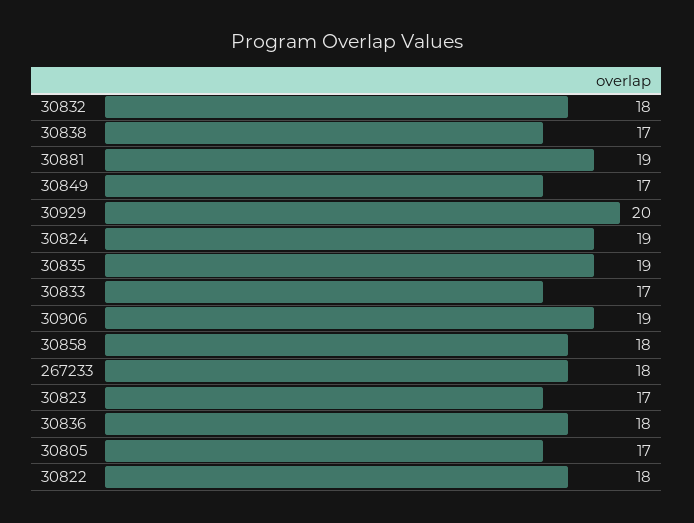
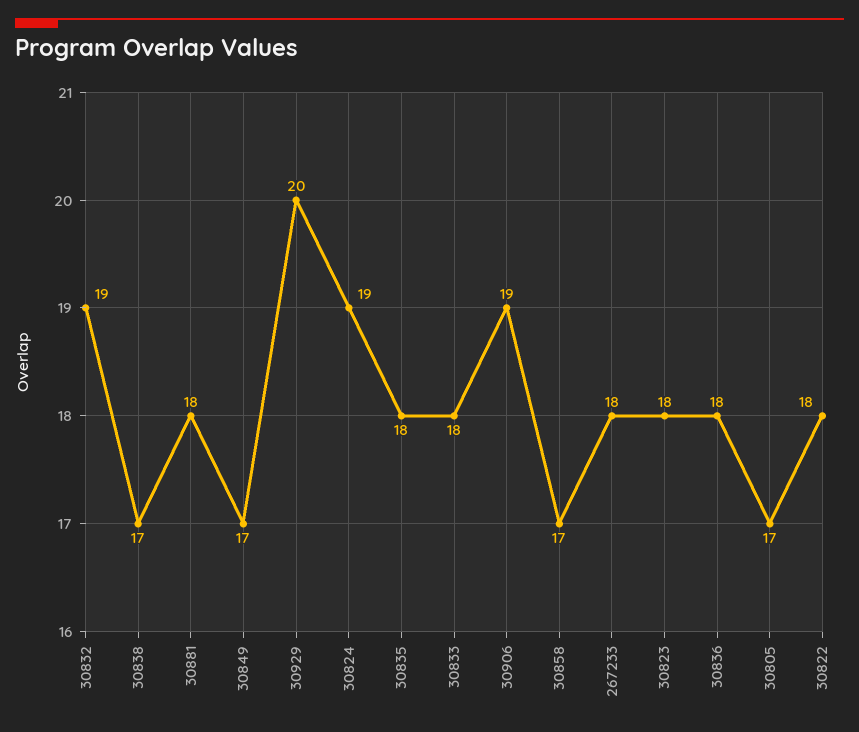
  {
-   "30832": 18,
+   "30832": 19,
    "30838": 17,
-   "30881": 19,
+   "30881": 18,
    "30849": 17,
    "30929": 20,
    "30824": 19,
-   "30835": 19,
+   "30835": 18,
-   "30833": 17,
+   "30833": 18,
    "30906": 19,
-   "30858": 18,
+   "30858": 17,
    "267233": 18,
-   "30823": 17,
+   "30823": 18,
    "30836": 18,
    "30805": 17,
    "30822": 18
  }

